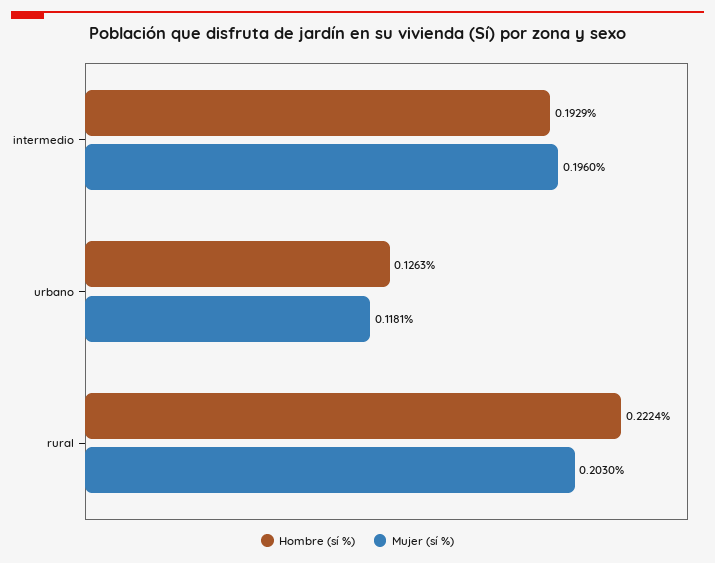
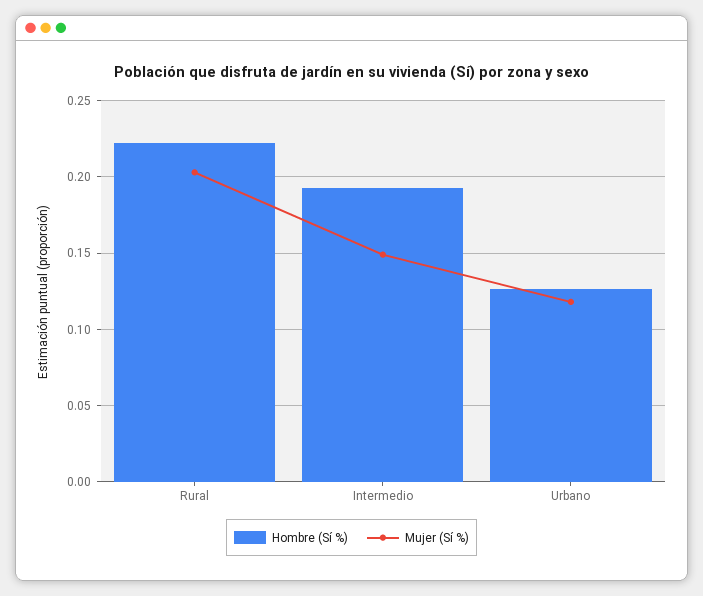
  {
    "Hombre (sí %)": {
      "intermedio": 0.1929,
      "urbano": 0.1263,
      "rural": 0.2224
    },
    "Mujer (sí %)": {
-     "intermedio": 0.196,
+     "intermedio": 0.15,
      "urbano": 0.1181,
      "rural": 0.203
    }
  }

